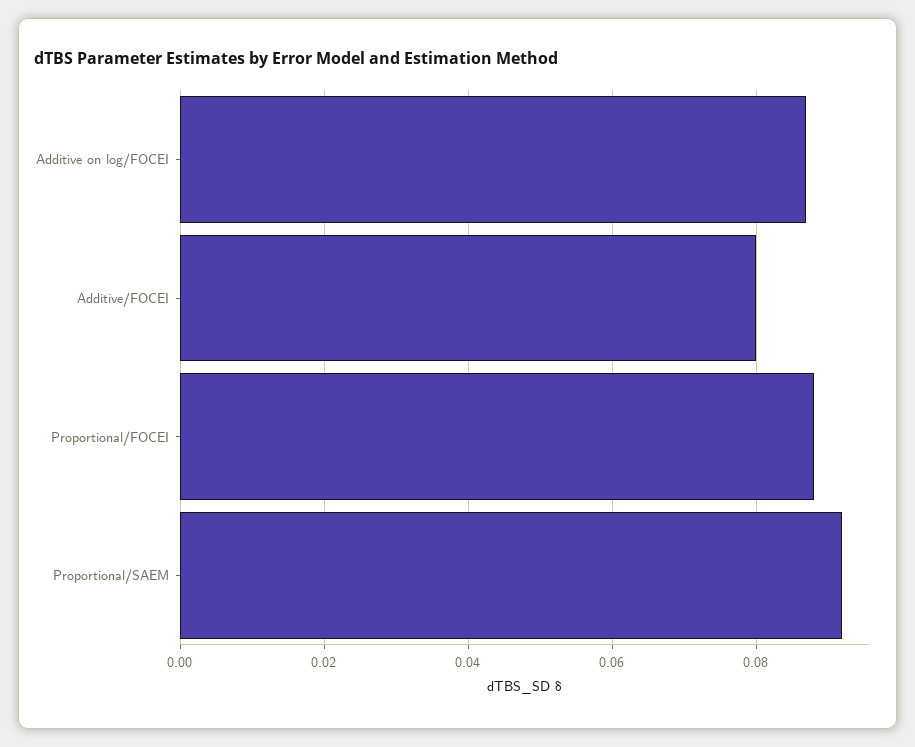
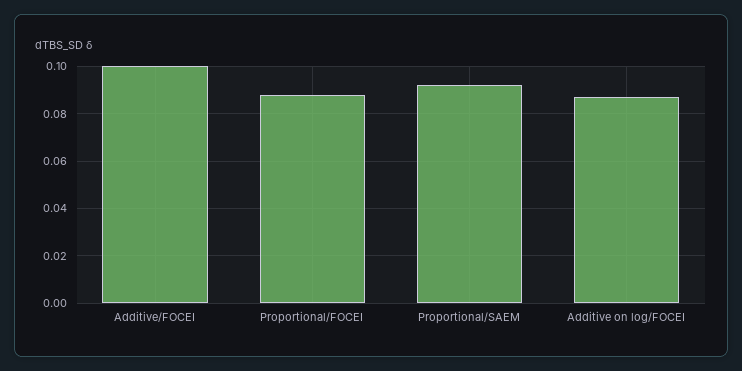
  {
    "Additive on log/FOCEI": 0.085,
-   "Additive/FOCEI": 0.08,
+   "Additive/FOCEI": 0.1,
    "Proportional/FOCEI": 0.09,
    "Proportional/SAEM": 0.09
  }

